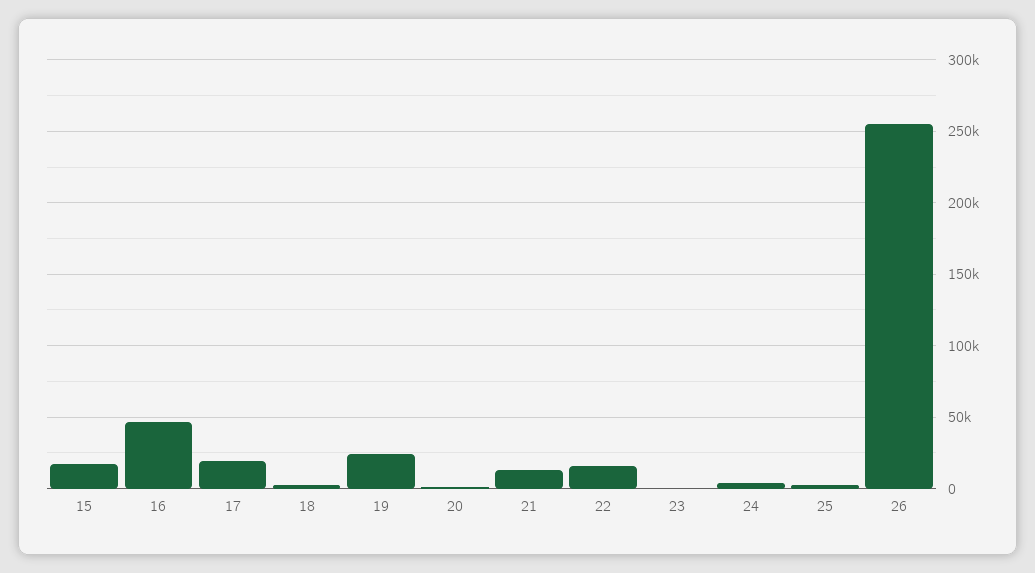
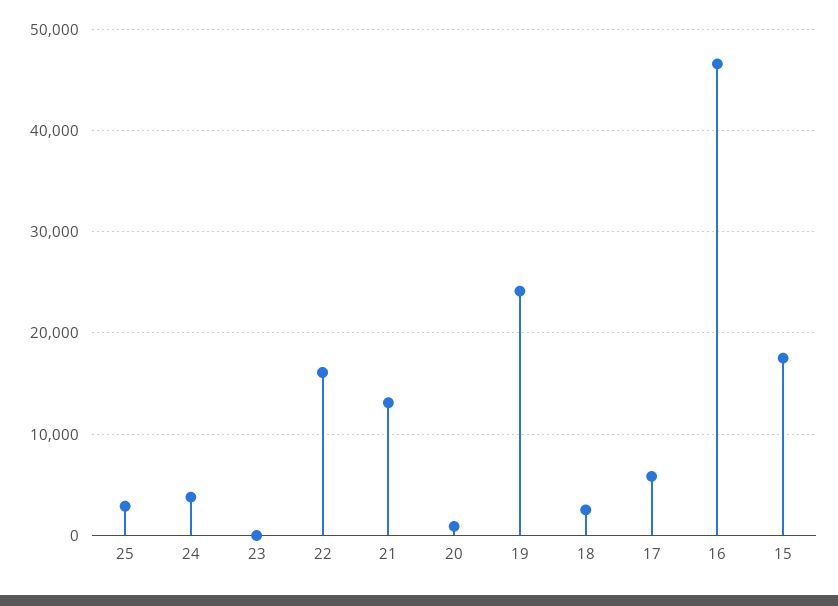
  {
    "15": 18000,
    "16": 47000,
-   "17": 20000,
+   "17": 6000,
    "18": 3000,
    "19": 24000,
    "20": 1000,
    "21": 13000,
    "22": 16000,
    "23": 0,
    "24": 4000,
-   "25": 3000,
+   "25": 3000
-   "26": 255000
  }

